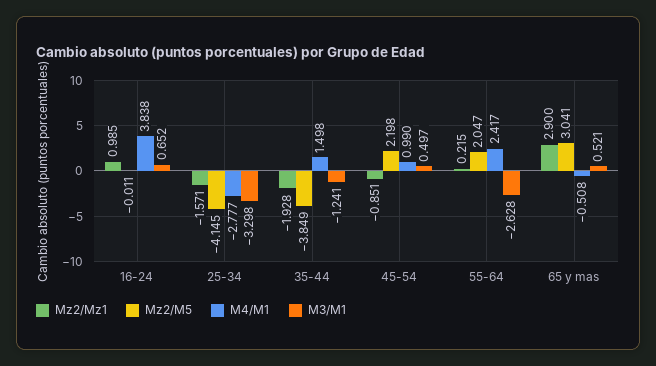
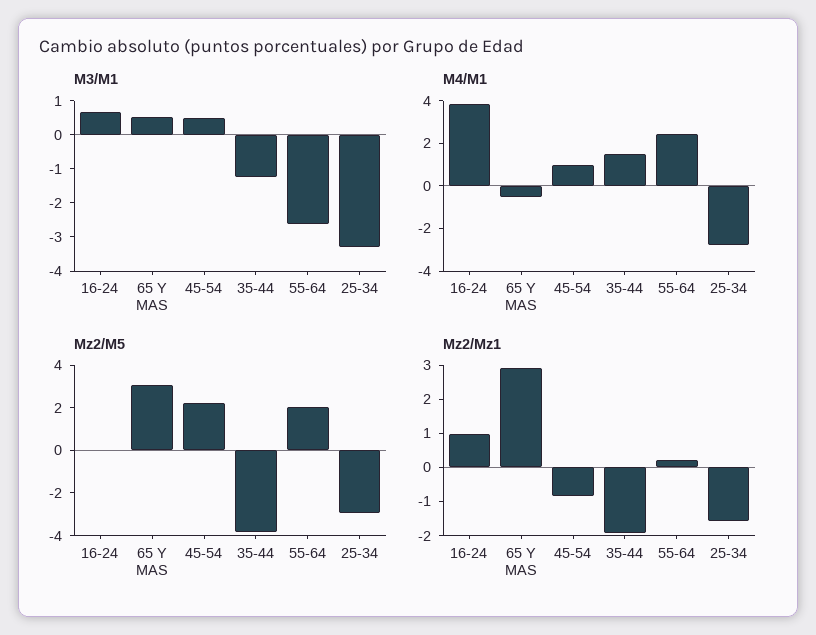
  {
    "Mz2/Mz1": {
      "16-24": 0.985,
      "25-34": -1.571,
      "35-44": -1.928,
      "45-54": -0.851,
      "55-64": 0.215,
      "65 y mas": 2.9
    },
    "Mz2/M5": {
      "16-24": -0.011,
-     "25-34": -4.145,
+     "25-34": -3,
      "35-44": -3.849,
      "45-54": 2.198,
      "55-64": 2.047,
      "65 y mas": 3.041
    },
    "M4/M1": {
      "16-24": 3.838,
      "25-34": -2.777,
      "35-44": 1.498,
      "45-54": 0.99,
      "55-64": 2.417,
      "65 y mas": -0.508
    },
    "M3/M1": {
      "16-24": 0.652,
      "25-34": -3.298,
      "35-44": -1.241,
      "45-54": 0.497,
      "55-64": -2.628,
      "65 y mas": 0.521
    }
  }

